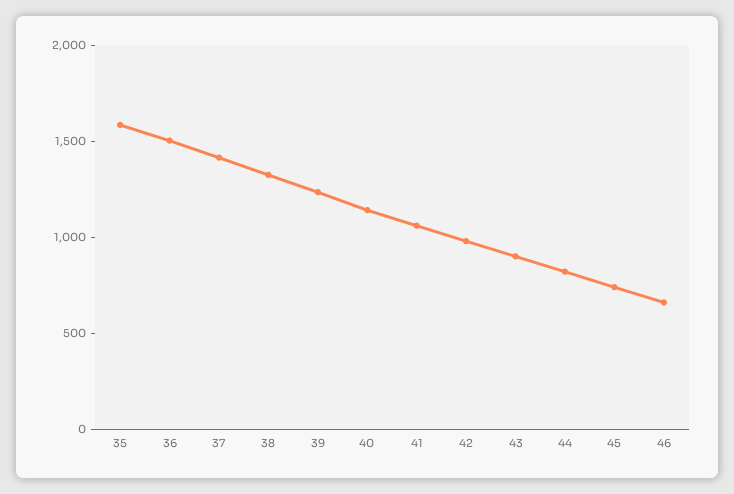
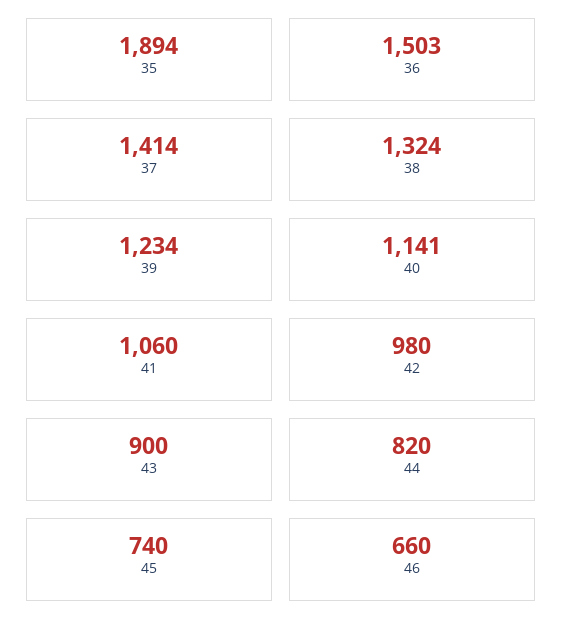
  {
-   "35": 1600,
+   "35": 1894,
    "36": 1503,
    "37": 1414,
    "38": 1324,
    "39": 1234,
    "40": 1141,
    "41": 1060,
    "42": 980,
    "43": 900,
    "44": 820,
    "45": 740,
    "46": 660
  }

